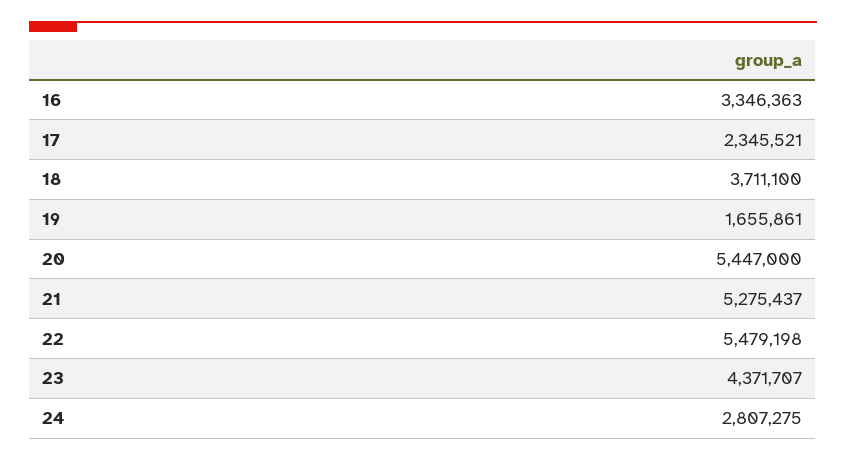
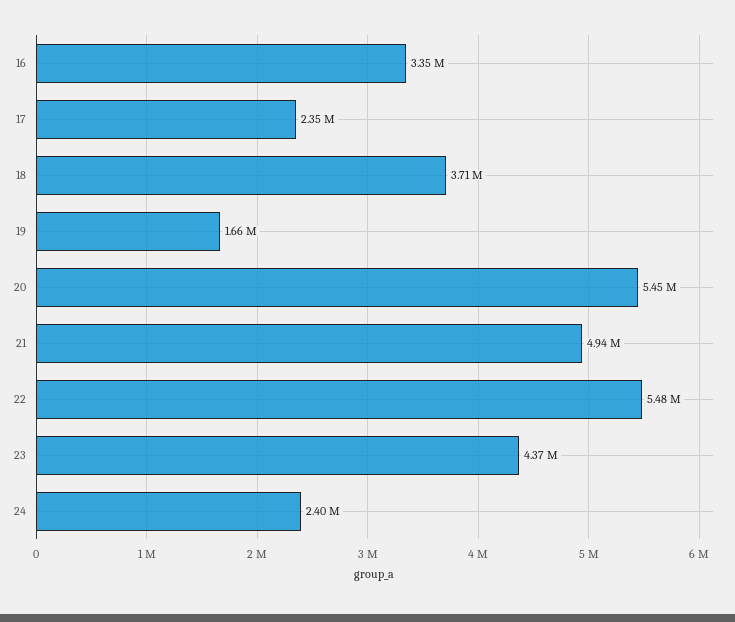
  {
    "16": 3346363,
    "17": 2345521,
    "18": 3711100,
    "19": 1655861,
    "20": 5447000,
-   "21": 5275437,
+   "21": 4940000,
    "22": 5479198,
    "23": 4371707,
-   "24": 2807275
+   "24": 2400000
  }

